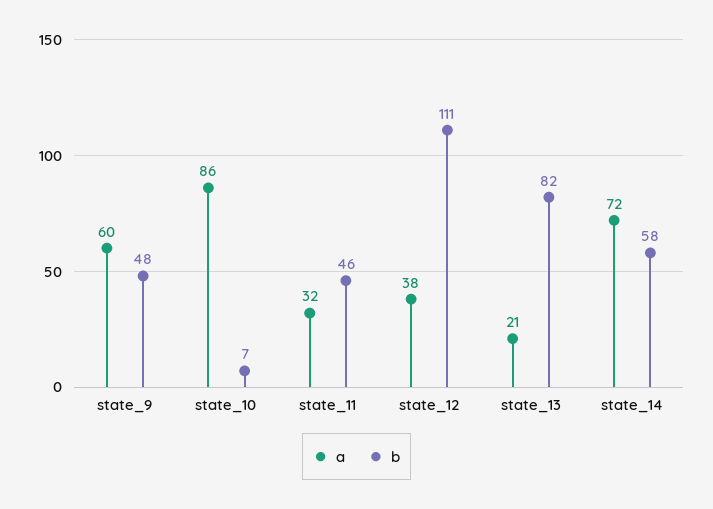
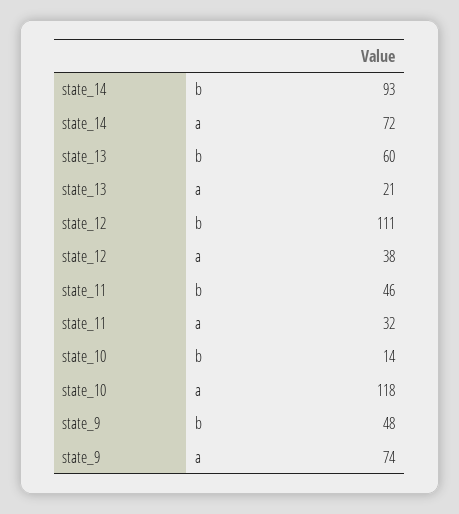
  {
    "a": {
-     "state_9": 60,
+     "state_9": 74,
-     "state_10": 86,
+     "state_10": 118,
      "state_11": 32,
      "state_12": 38,
      "state_13": 21,
      "state_14": 72
    },
    "b": {
      "state_9": 48,
-     "state_10": 7,
+     "state_10": 14,
      "state_11": 46,
      "state_12": 111,
-     "state_13": 82,
+     "state_13": 60,
-     "state_14": 58
+     "state_14": 93
    }
  }

